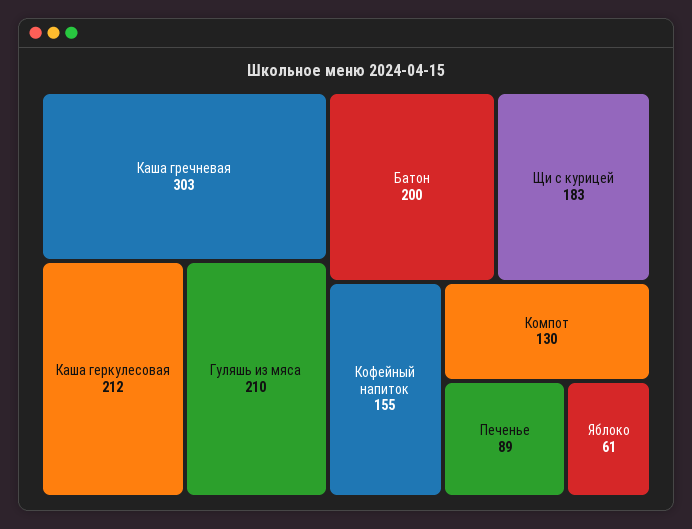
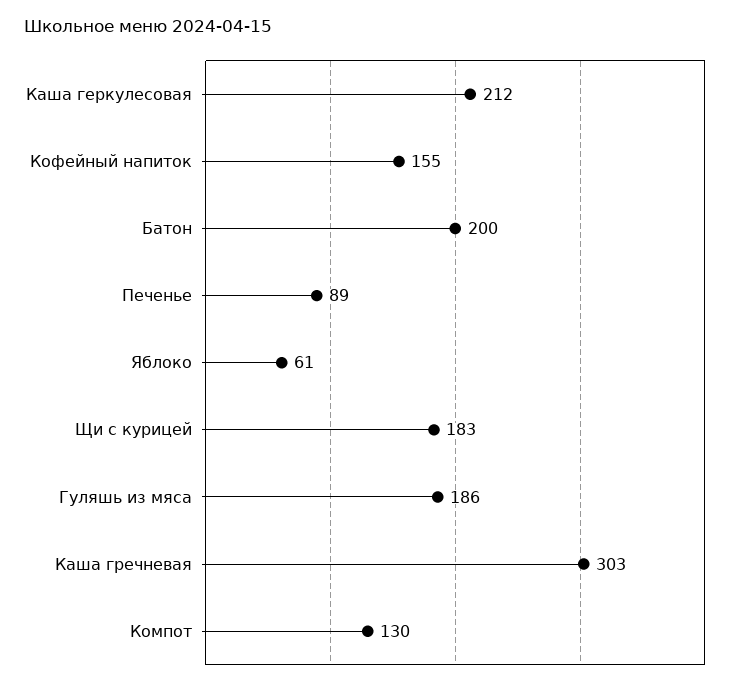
  {
    "Каша гречневая": 303,
    "Каша геркулесовая": 212,
-   "Гуляшь из мяса": 210,
+   "Гуляшь из мяса": 186,
    "Батон": 200,
    "Щи с курицей": 183,
    "Кофейный напиток": 155,
    "Компот": 130,
    "Печенье": 89,
    "Яблоко": 61
  }

